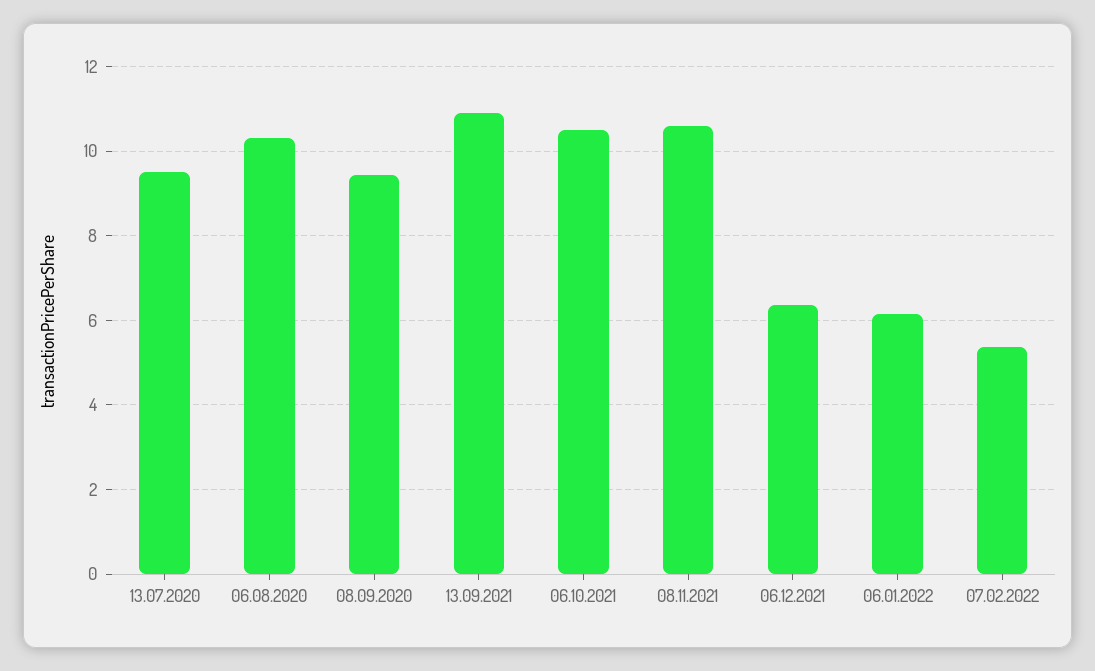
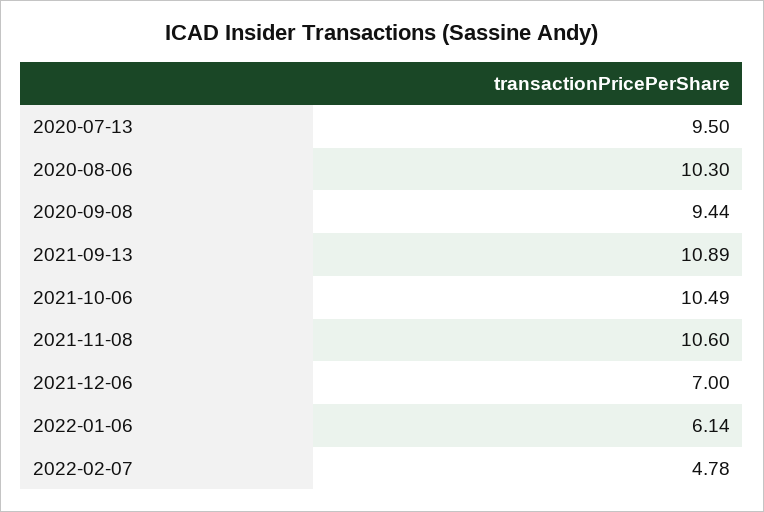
  {
    "13.07.2020": 9.5,
    "06.08.2020": 10.3,
    "08.09.2020": 9.44,
    "13.09.2021": 10.89,
    "06.10.2021": 10.49,
    "08.11.2021": 10.6,
-   "06.12.2021": 6.4,
+   "06.12.2021": 7,
    "06.01.2022": 6.14,
-   "07.02.2022": 5.4
+   "07.02.2022": 4.78
  }

